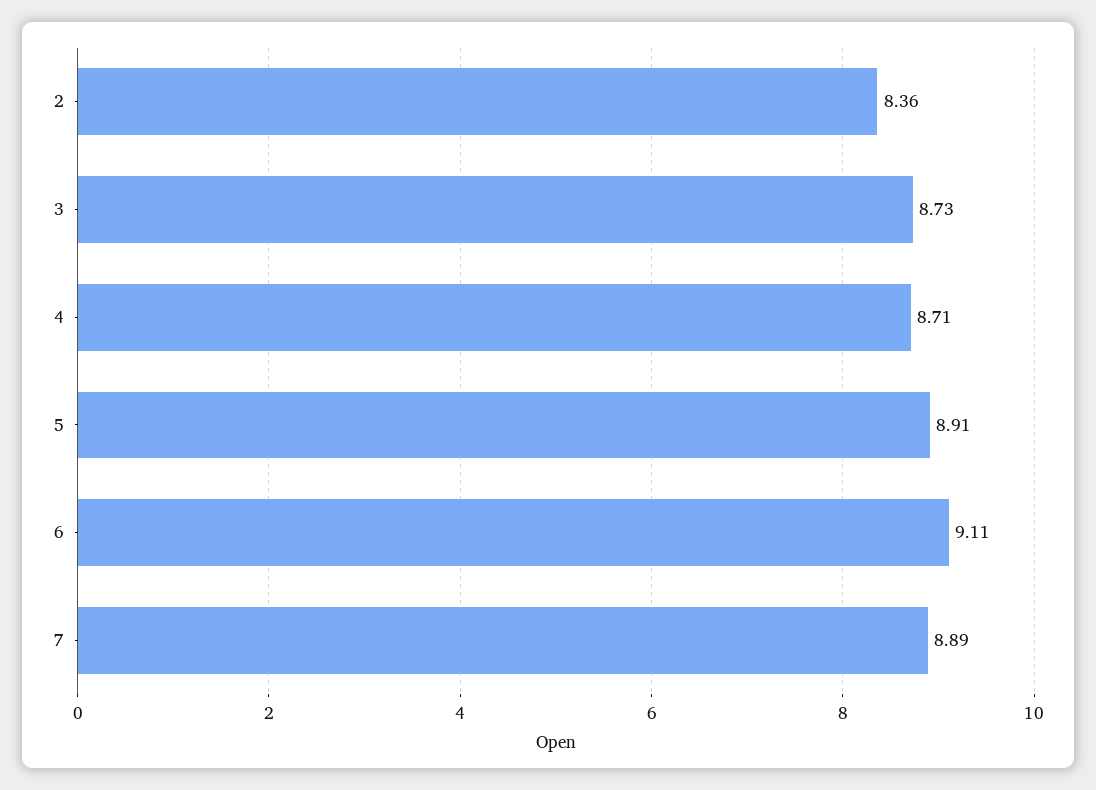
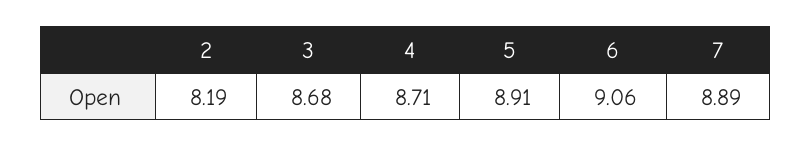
  {
-   "2": 8.36,
+   "2": 8.19,
-   "3": 8.73,
+   "3": 8.68,
    "4": 8.71,
    "5": 8.91,
-   "6": 9.11,
+   "6": 9.06,
    "7": 8.89
  }

